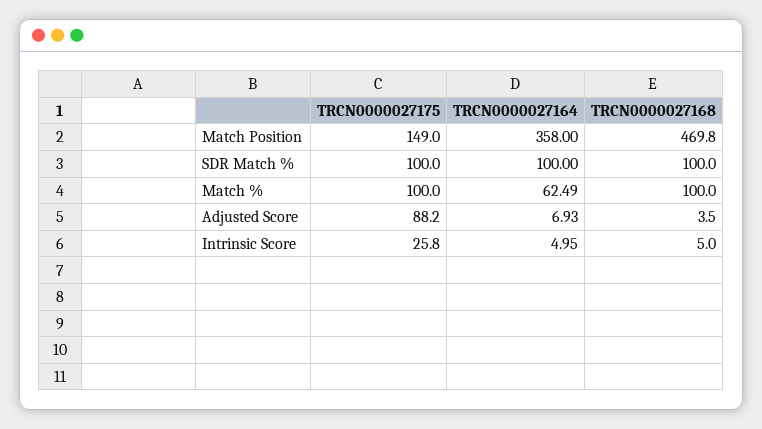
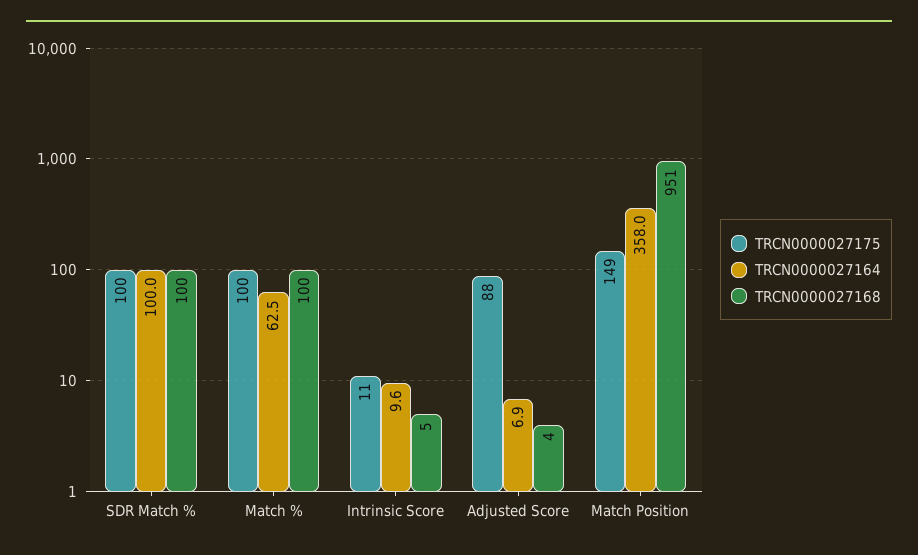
  {
    "TRCN0000027175": {
      "Match Position": 149,
      "SDR Match %": 100,
      "Match %": 100,
      "Adjusted Score": 88.2,
-     "Intrinsic Score": 25.8
+     "Intrinsic Score": 11
    },
    "TRCN0000027164": {
      "Match Position": 358,
      "SDR Match %": 100,
      "Match %": 62.49,
      "Adjusted Score": 6.93,
-     "Intrinsic Score": 4.95
+     "Intrinsic Score": 9.6
    },
    "TRCN0000027168": {
-     "Match Position": 469.8,
+     "Match Position": 951,
      "SDR Match %": 100,
      "Match %": 100,
      "Adjusted Score": 3.5,
      "Intrinsic Score": 5
    }
  }

